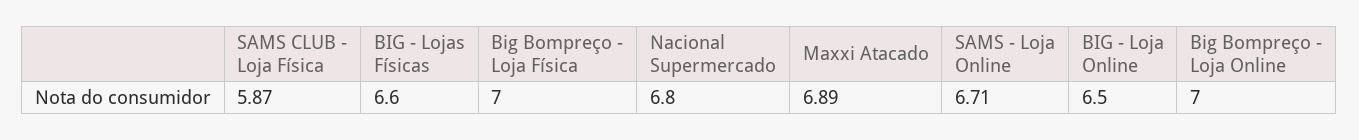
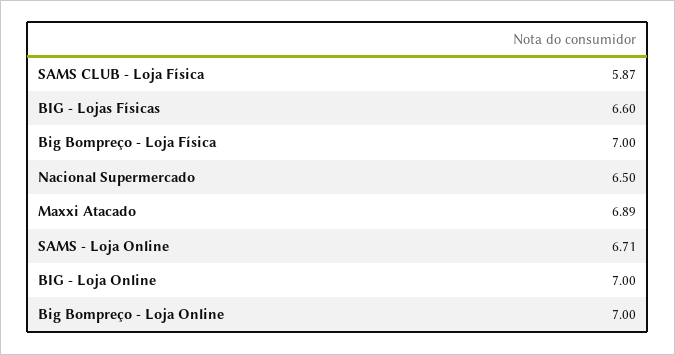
  {
    "SAMS CLUB - Loja Física": 5.87,
    "BIG - Lojas Físicas": 6.6,
    "Big Bompreço - Loja Física": 7,
-   "Nacional Supermercado": 6.8,
+   "Nacional Supermercado": 6.5,
    "Maxxi Atacado": 6.89,
    "SAMS - Loja Online": 6.71,
-   "BIG - Loja Online": 6.5,
+   "BIG - Loja Online": 7,
    "Big Bompreço - Loja Online": 7
  }

